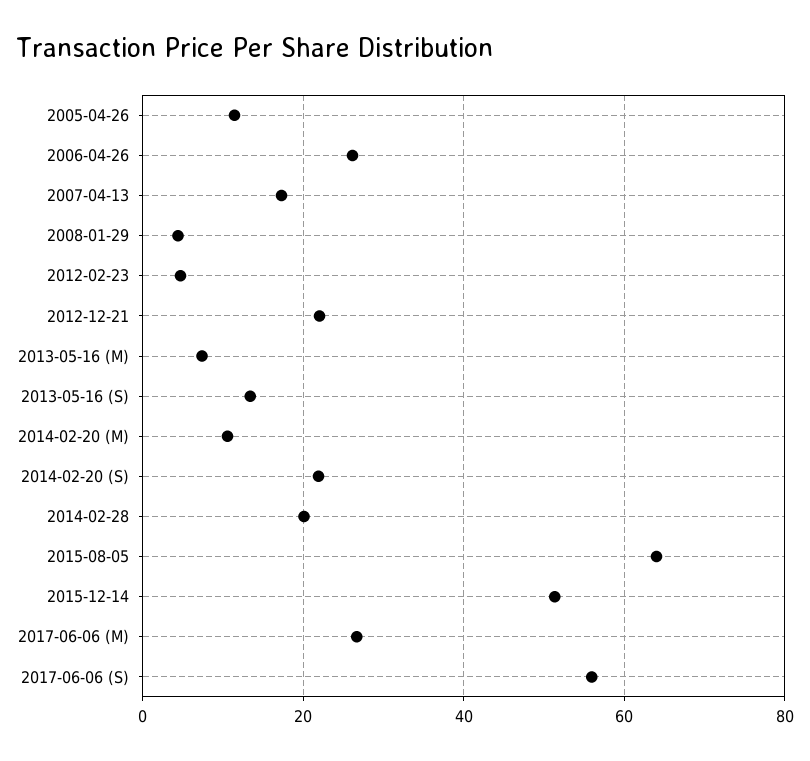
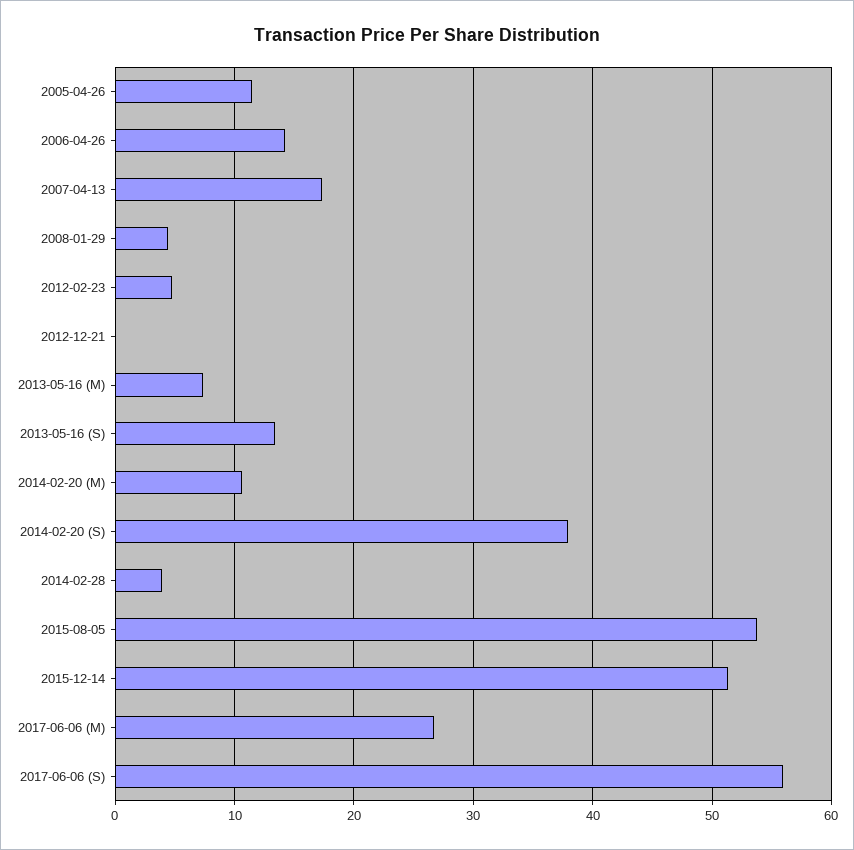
  {
    "2005-04-26": 11,
-   "2006-04-26": 26,
+   "2006-04-26": 14,
    "2007-04-13": 17,
    "2008-01-29": 4,
    "2012-02-23": 5,
-   "2012-12-21": 22,
+   "2012-12-21": 0,
    "2013-05-16 (M)": 7,
    "2013-05-16 (S)": 13,
    "2014-02-20 (M)": 11,
-   "2014-02-20 (S)": 22,
+   "2014-02-20 (S)": 38,
-   "2014-02-28": 20,
+   "2014-02-28": 4,
-   "2015-08-05": 64,
+   "2015-08-05": 54,
    "2015-12-14": 51,
    "2017-06-06 (M)": 27,
    "2017-06-06 (S)": 56
  }

